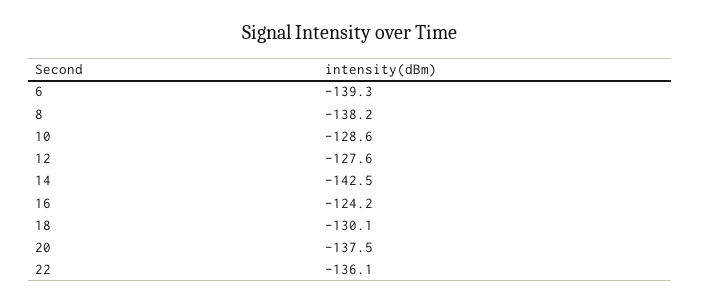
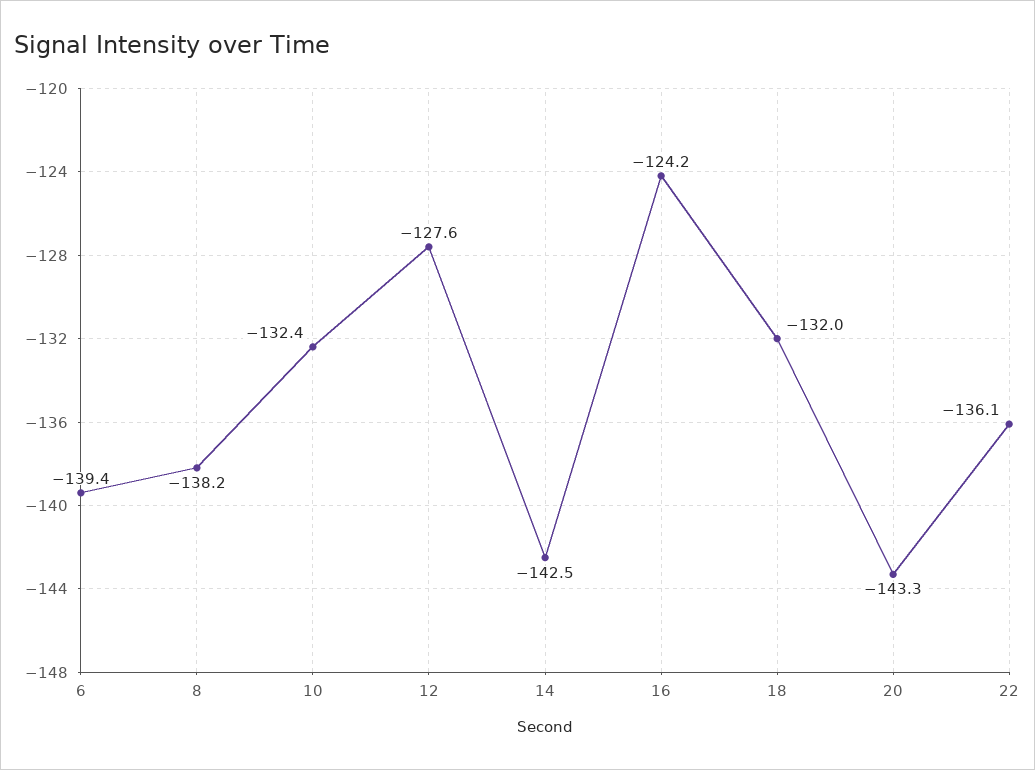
  {
-   "6": -139.3,
+   "6": -139.4,
    "8": -138.2,
-   "10": -128.6,
+   "10": -132.4,
    "12": -127.6,
    "14": -142.5,
    "16": -124.2,
-   "18": -130.1,
+   "18": -132,
-   "20": -137.5,
+   "20": -143.3,
    "22": -136.1
  }

